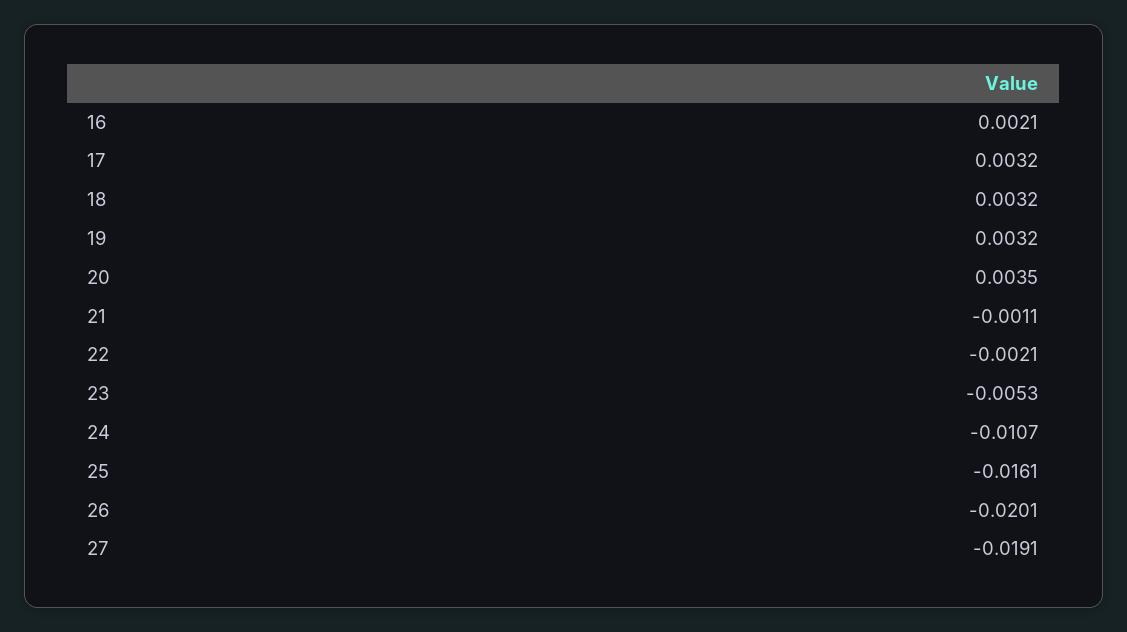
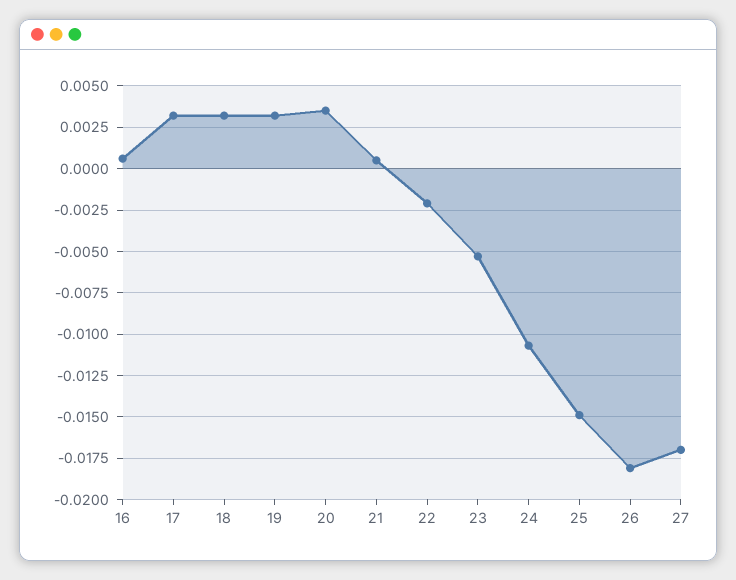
  {
-   "16": 0.0021,
+   "16": 0.0005,
    "17": 0.0032,
    "18": 0.0032,
    "19": 0.0032,
    "20": 0.0035,
-   "21": -0.0011,
+   "21": 0.0005,
    "22": -0.0021,
    "23": -0.0053,
    "24": -0.0107,
-   "25": -0.0161,
+   "25": -0.015,
-   "26": -0.0201,
+   "26": -0.018,
-   "27": -0.0191
+   "27": -0.017
  }

